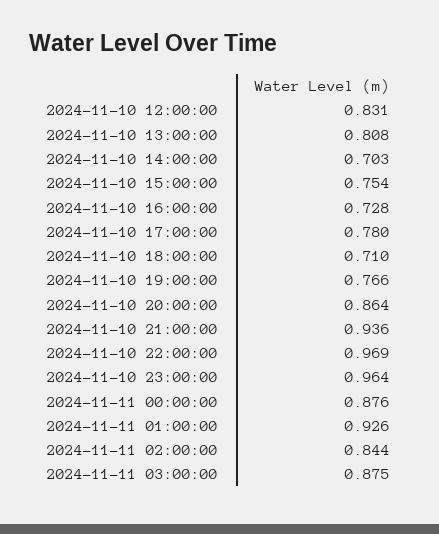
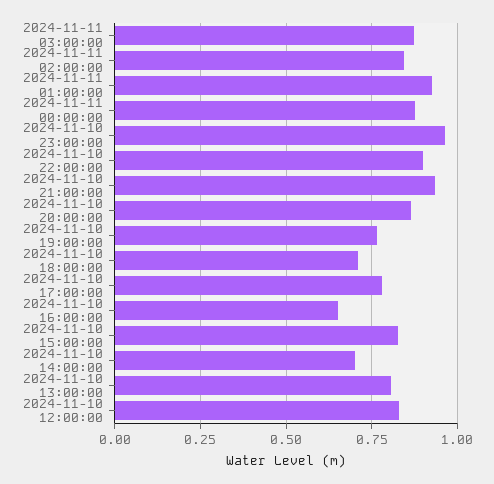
  {
    "2024-11-10 12:00:00": 0.831,
    "2024-11-10 13:00:00": 0.808,
    "2024-11-10 14:00:00": 0.703,
-   "2024-11-10 15:00:00": 0.754,
+   "2024-11-10 15:00:00": 0.825,
-   "2024-11-10 16:00:00": 0.728,
+   "2024-11-10 16:00:00": 0.65,
    "2024-11-10 17:00:00": 0.78,
    "2024-11-10 18:00:00": 0.71,
    "2024-11-10 19:00:00": 0.766,
    "2024-11-10 20:00:00": 0.864,
    "2024-11-10 21:00:00": 0.936,
-   "2024-11-10 22:00:00": 0.969,
+   "2024-11-10 22:00:00": 0.9,
    "2024-11-10 23:00:00": 0.964,
    "2024-11-11 00:00:00": 0.876,
    "2024-11-11 01:00:00": 0.926,
    "2024-11-11 02:00:00": 0.844,
    "2024-11-11 03:00:00": 0.875
  }

